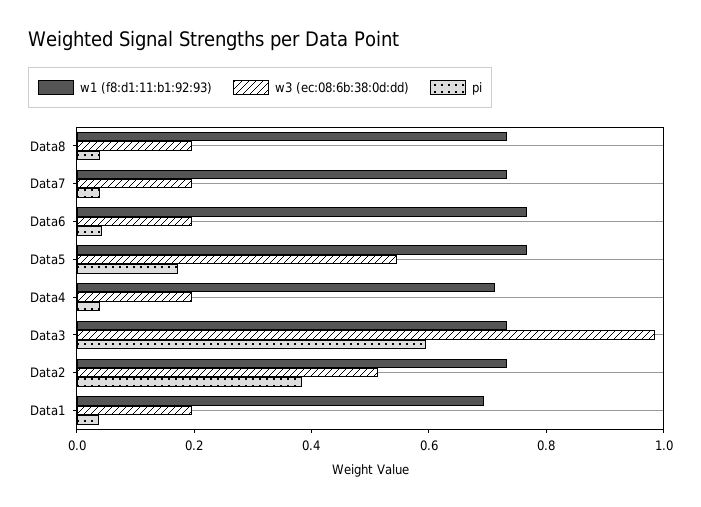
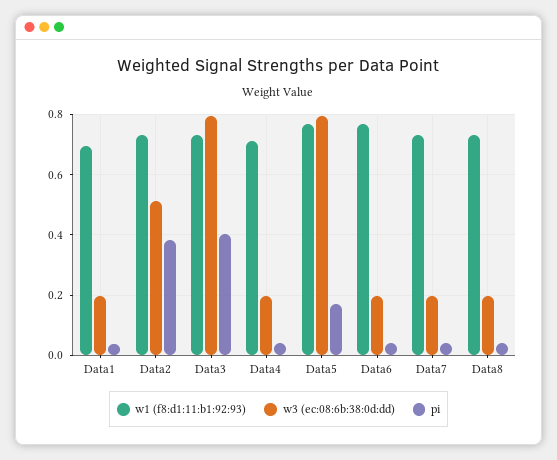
  {
    "w1 (f8:d1:11:b1:92:93)": {
      "Data8": 0.74,
      "Data7": 0.74,
      "Data6": 0.76,
      "Data5": 0.76,
      "Data4": 0.72,
      "Data3": 0.74,
      "Data2": 0.74,
      "Data1": 0.7
    },
    "w3 (ec:08:6b:38:0d:dd)": {
      "Data8": 0.2,
      "Data7": 0.2,
      "Data6": 0.2,
-     "Data5": 0.55,
+     "Data5": 0.8,
      "Data4": 0.2,
-     "Data3": 1,
+     "Data3": 0.8,
      "Data2": 0.52,
      "Data1": 0.2
    },
    "pi": {
      "Data8": 0.04,
      "Data7": 0.04,
      "Data6": 0.04,
      "Data5": 0.18,
      "Data4": 0.04,
-     "Data3": 0.6,
+     "Data3": 0.4,
      "Data2": 0.38,
      "Data1": 0.04
    }
  }

